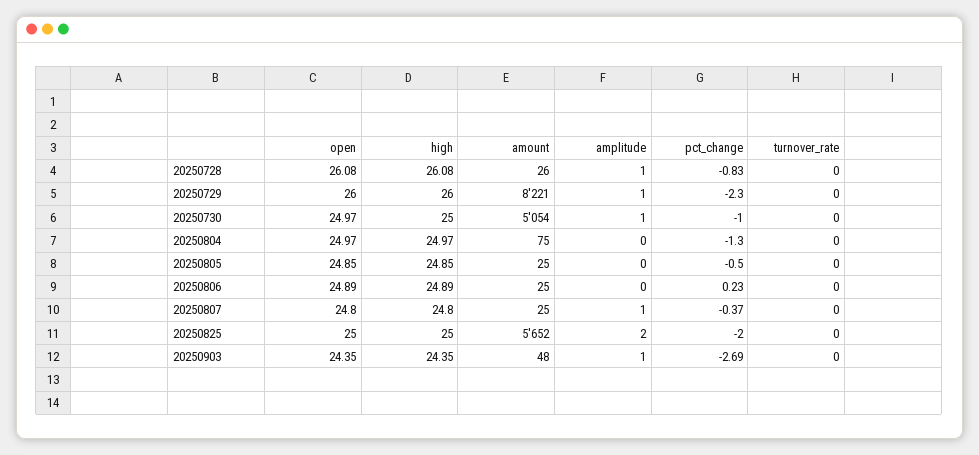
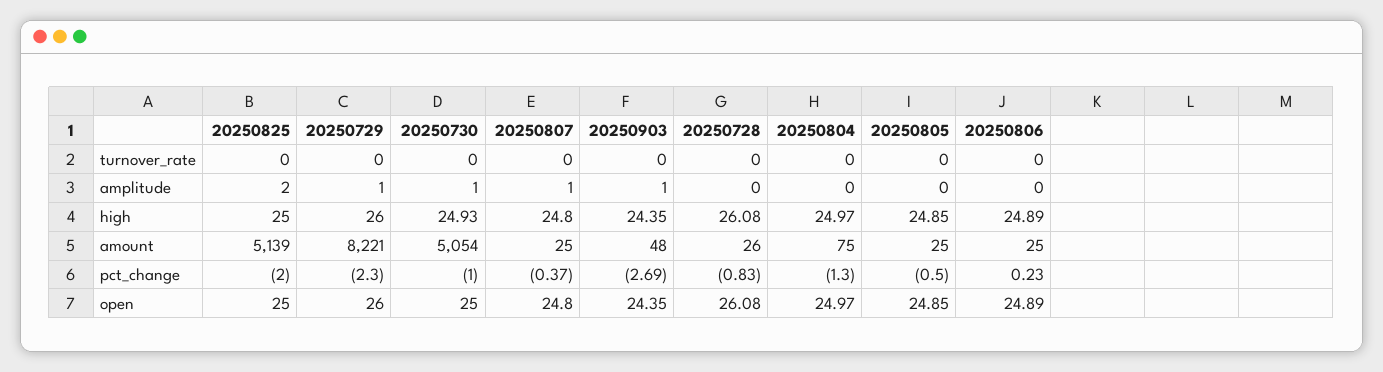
  {
    "open": {
      "20250728": 26.08,
      "20250729": 26,
-     "20250730": 24.97,
+     "20250730": 25,
      "20250804": 24.97,
      "20250805": 24.85,
      "20250806": 24.89,
      "20250807": 24.8,
      "20250825": 25,
      "20250903": 24.35
    },
    "high": {
      "20250728": 26.08,
      "20250729": 26,
-     "20250730": 25,
+     "20250730": 24.93,
      "20250804": 24.97,
      "20250805": 24.85,
      "20250806": 24.89,
      "20250807": 24.8,
      "20250825": 25,
      "20250903": 24.35
    },
    "amount": {
      "20250728": 26,
      "20250729": 8221,
      "20250730": 5054,
      "20250804": 75,
      "20250805": 25,
      "20250806": 25,
      "20250807": 25,
-     "20250825": 5652,
+     "20250825": 5139,
      "20250903": 48
    },
    "amplitude": {
-     "20250728": 1,
+     "20250728": 0,
      "20250729": 1,
      "20250730": 1,
      "20250804": 0,
      "20250805": 0,
      "20250806": 0,
      "20250807": 1,
      "20250825": 2,
      "20250903": 1
    },
    "pct_change": {
      "20250728": -0.83,
      "20250729": -2.3,
      "20250730": -1,
      "20250804": -1.3,
      "20250805": -0.5,
      "20250806": 0.23,
      "20250807": -0.37,
      "20250825": -2,
      "20250903": -2.69
    },
    "turnover_rate": {
      "20250728": 0,
      "20250729": 0,
      "20250730": 0,
      "20250804": 0,
      "20250805": 0,
      "20250806": 0,
      "20250807": 0,
      "20250825": 0,
      "20250903": 0
    }
  }

